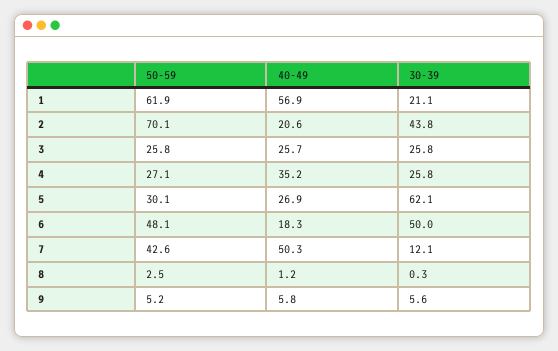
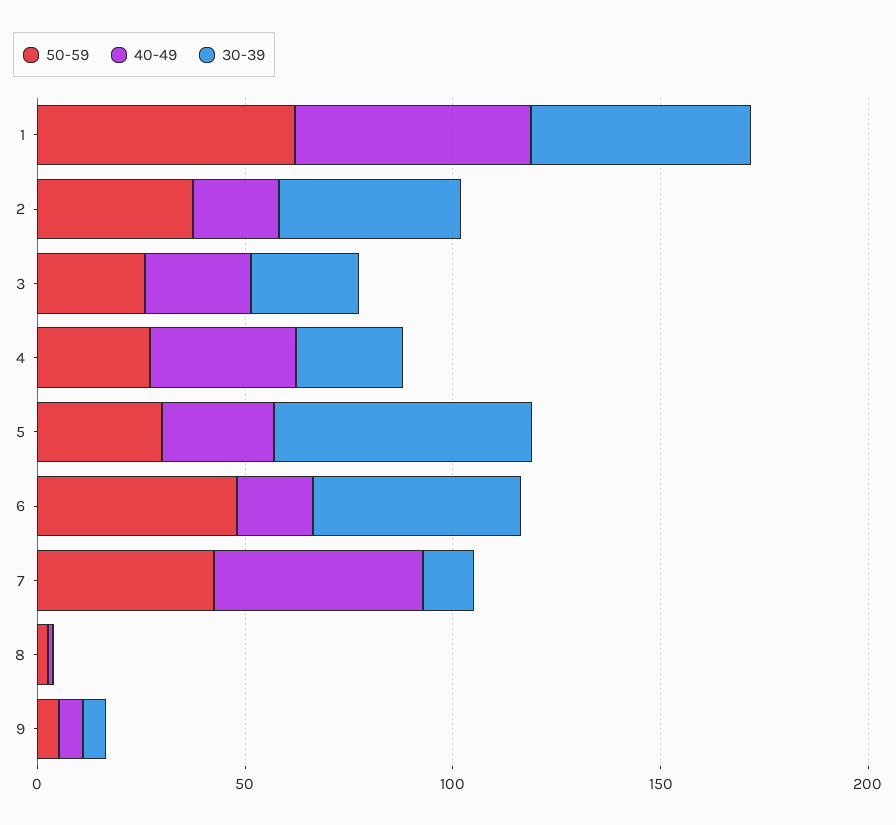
  {
    "50-59": {
      "1": 61.9,
-     "2": 70.1,
+     "2": 40,
      "3": 25.8,
      "4": 27.1,
      "5": 30.1,
      "6": 48.1,
      "7": 42.6,
      "8": 2.5,
      "9": 5.2
    },
    "40-49": {
      "1": 56.9,
      "2": 20.6,
      "3": 25.7,
      "4": 35.2,
      "5": 26.9,
      "6": 18.3,
      "7": 50.3,
      "8": 1.2,
      "9": 5.8
    },
    "30-39": {
-     "1": 21.1,
+     "1": 50,
      "2": 43.8,
      "3": 25.8,
      "4": 25.8,
      "5": 62.1,
      "6": 50,
      "7": 12.1,
      "8": 0.3,
      "9": 5.6
    }
  }

